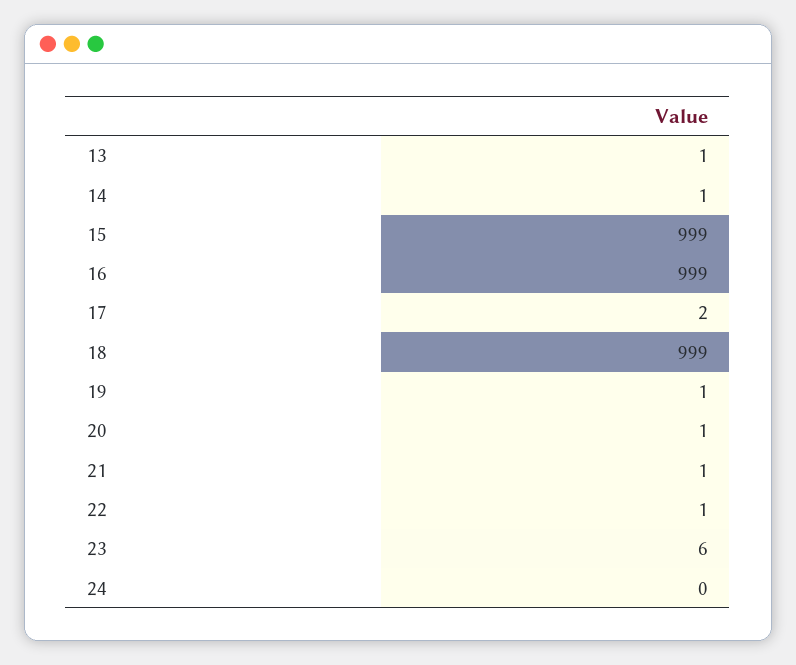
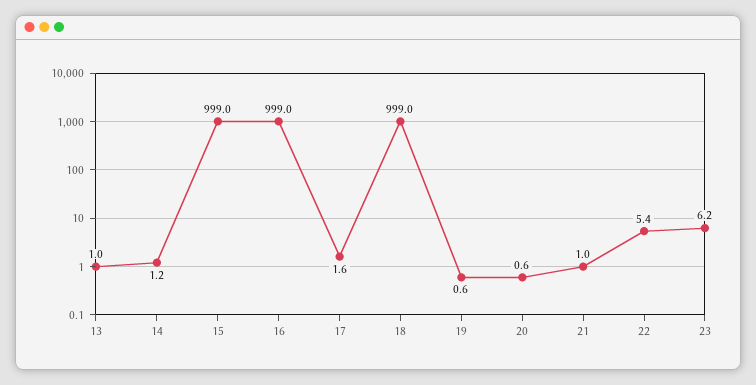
  {
    "13": 1,
    "14": 1.2,
    "15": 999,
    "16": 999,
    "17": 1.6,
    "18": 999,
    "19": 0.6,
    "20": 0.6,
    "21": 1,
-   "22": 1,
+   "22": 5.4,
-   "23": 6.2,
+   "23": 6.2
-   "24": 0
  }

